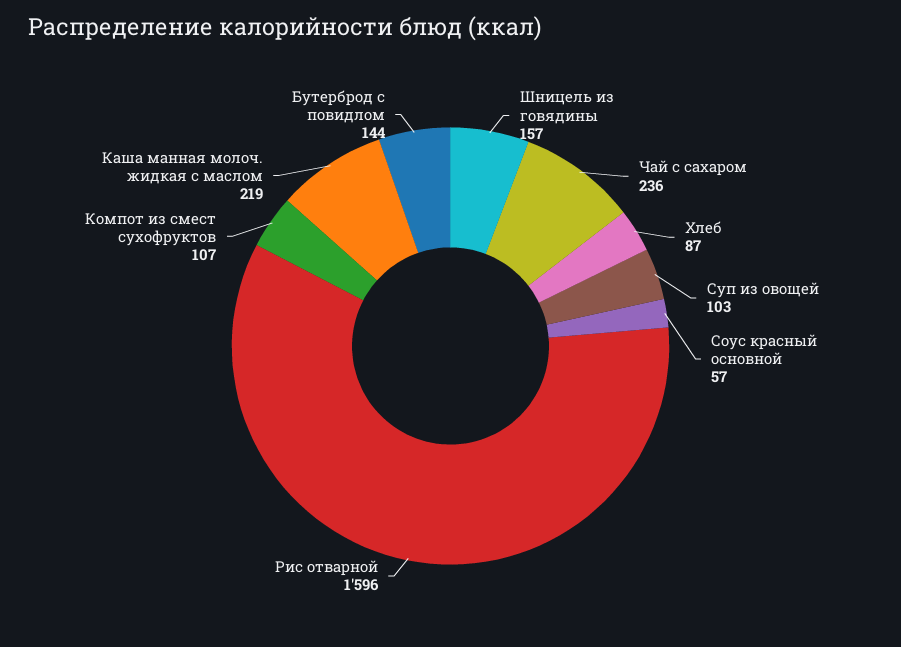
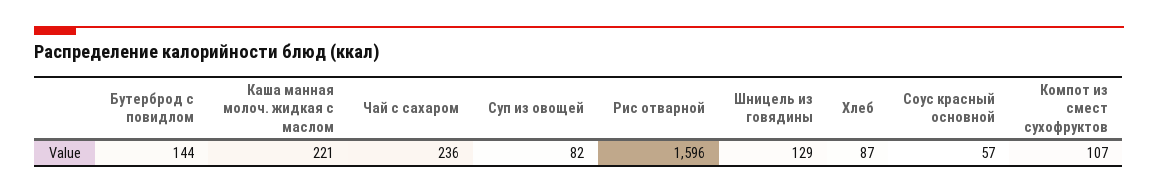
  {
-   "Шницель из говядины": 157,
+   "Шницель из говядины": 129,
    "Чай с сахаром": 236,
    "Хлеб": 87,
-   "Суп из овощей": 103,
+   "Суп из овощей": 82,
    "Соус красный основной": 57,
    "Рис отварной": 1596,
    "Компот из смест сухофруктов": 107,
-   "Каша манная молоч. жидкая с маслом": 219,
+   "Каша манная молоч. жидкая с маслом": 221,
    "Бутерброд с повидлом": 144
  }

